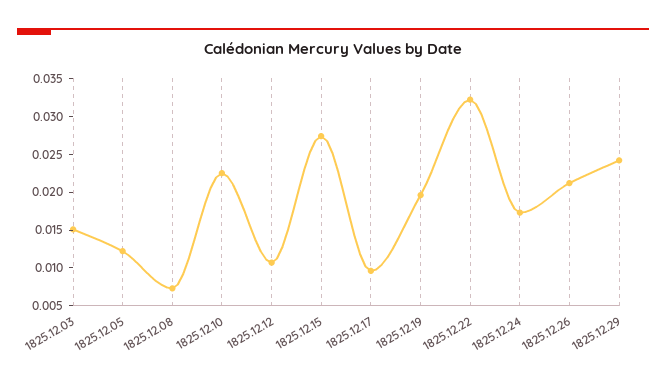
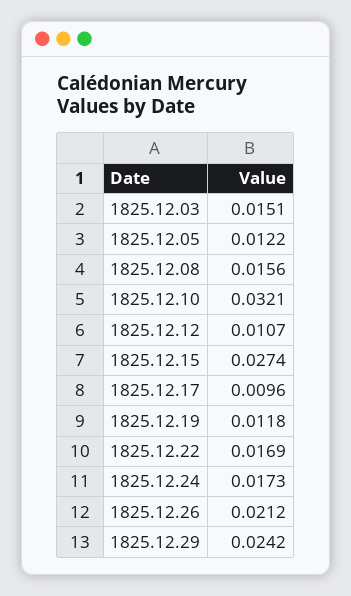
  {
    "1825.12.03": 0.0151,
    "1825.12.05": 0.0122,
-   "1825.12.08": 0.0075,
+   "1825.12.08": 0.0156,
-   "1825.12.10": 0.0225,
+   "1825.12.10": 0.0321,
    "1825.12.12": 0.0107,
    "1825.12.15": 0.0274,
    "1825.12.17": 0.0096,
-   "1825.12.19": 0.02,
+   "1825.12.19": 0.0118,
-   "1825.12.22": 0.0325,
+   "1825.12.22": 0.0169,
    "1825.12.24": 0.0173,
    "1825.12.26": 0.0212,
    "1825.12.29": 0.0242
  }

